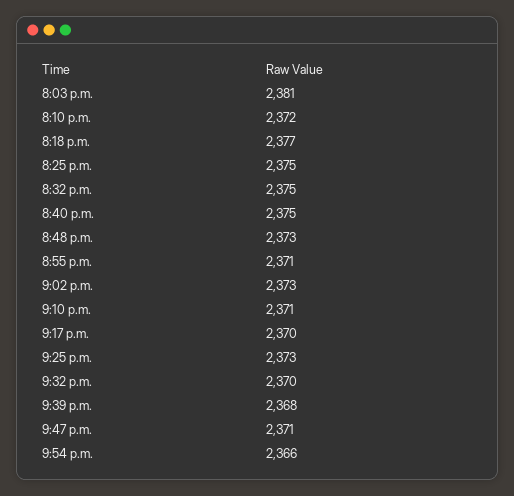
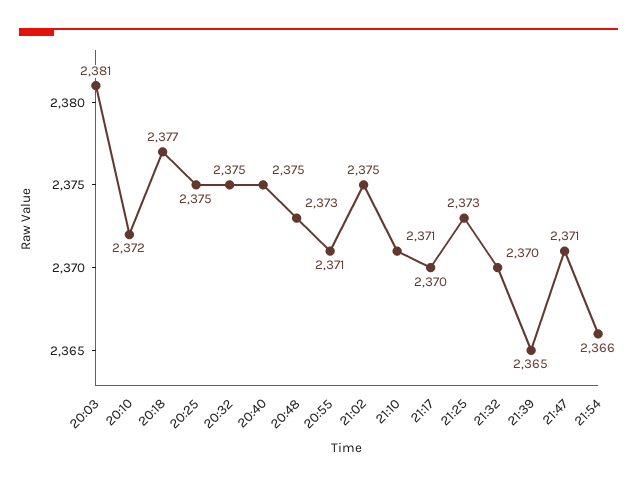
  {
    "8:03 p.m.": 2381,
    "8:10 p.m.": 2372,
    "8:18 p.m.": 2377,
    "8:25 p.m.": 2375,
    "8:32 p.m.": 2375,
    "8:40 p.m.": 2375,
    "8:48 p.m.": 2373,
    "8:55 p.m.": 2371,
-   "9:02 p.m.": 2373,
+   "9:02 p.m.": 2375,
    "9:10 p.m.": 2371,
    "9:17 p.m.": 2370,
    "9:25 p.m.": 2373,
    "9:32 p.m.": 2370,
-   "9:39 p.m.": 2368,
+   "9:39 p.m.": 2365,
    "9:47 p.m.": 2371,
    "9:54 p.m.": 2366
  }

